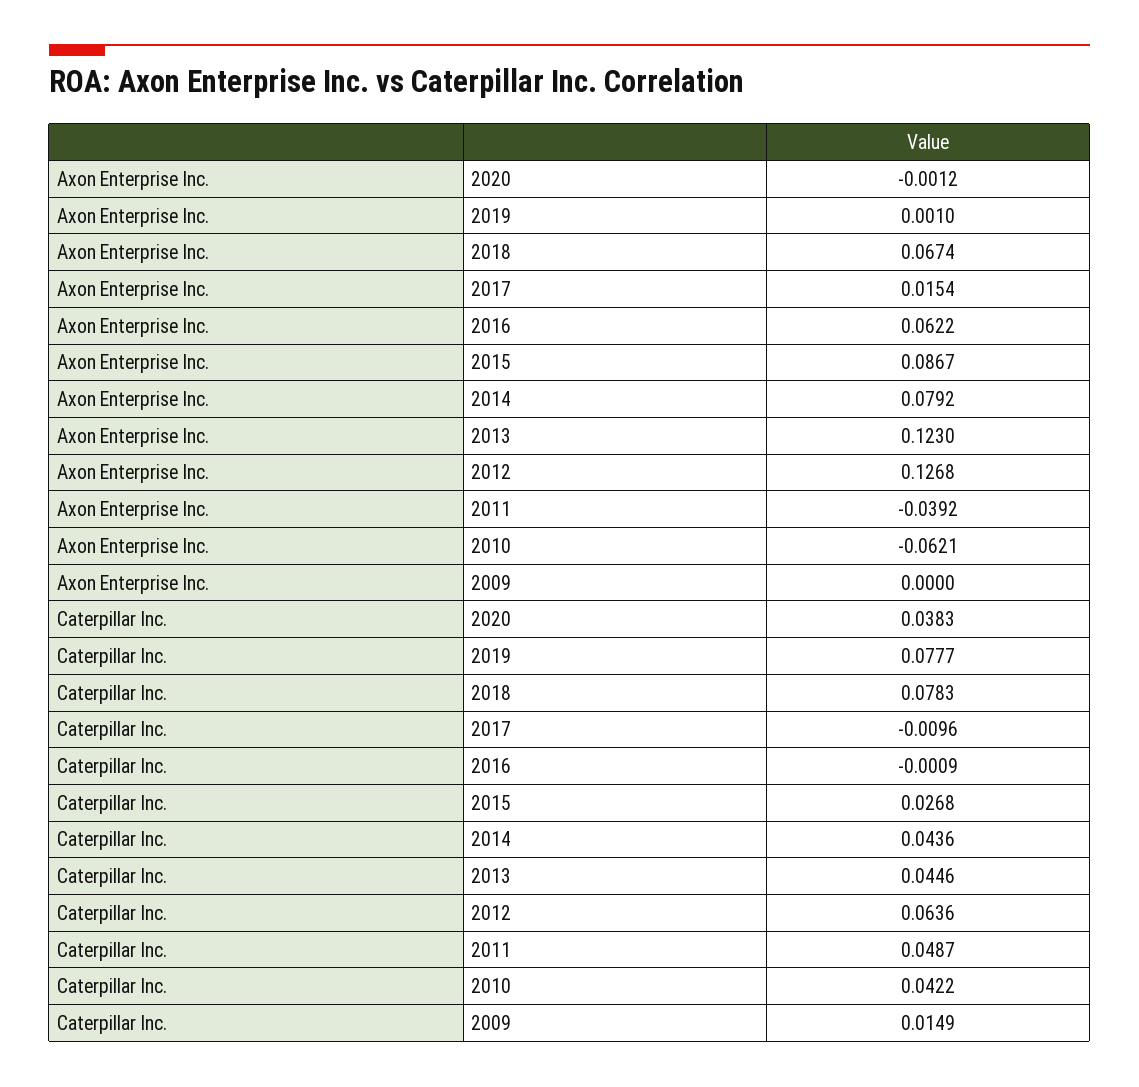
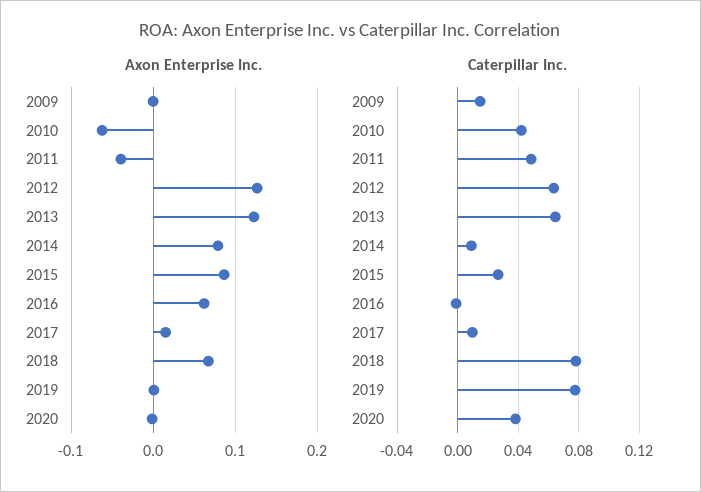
  {
    "Axon Enterprise Inc.": {
      "2020": -0.0012,
      "2019": 0.001,
      "2018": 0.0674,
      "2017": 0.0154,
      "2016": 0.0622,
      "2015": 0.0867,
      "2014": 0.0792,
      "2013": 0.123,
      "2012": 0.1268,
      "2011": -0.0392,
      "2010": -0.0621,
      "2009": 0
    },
    "Caterpillar Inc.": {
      "2020": 0.0383,
      "2019": 0.0777,
      "2018": 0.0783,
-     "2017": -0.0096,
+     "2017": 0.01,
      "2016": -0.0009,
      "2015": 0.0268,
-     "2014": 0.0436,
+     "2014": 0.01,
-     "2013": 0.0446,
+     "2013": 0.065,
      "2012": 0.0636,
      "2011": 0.0487,
      "2010": 0.0422,
      "2009": 0.0149
    }
  }

